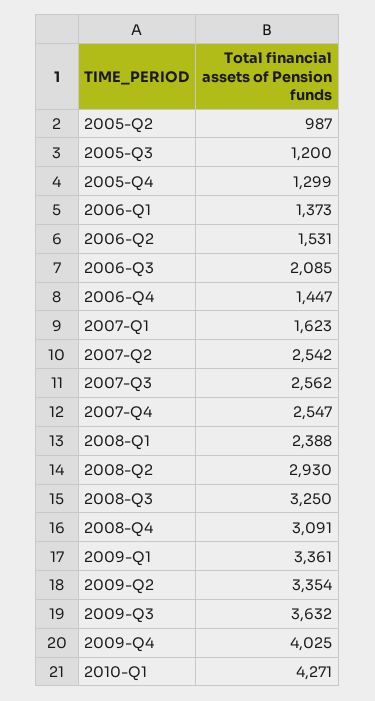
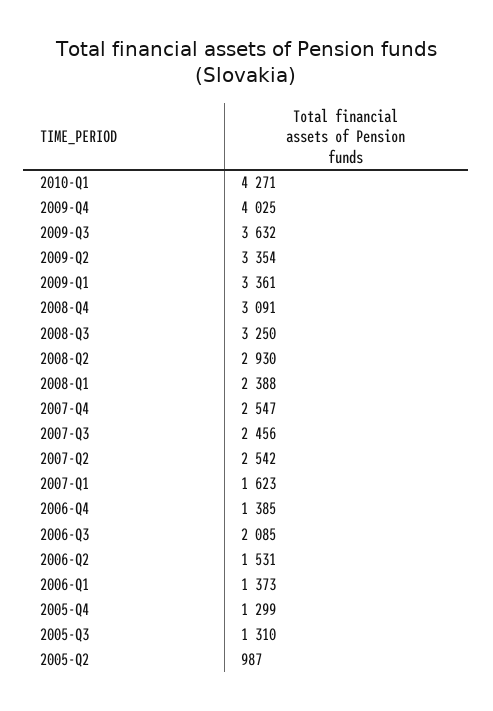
  {
    "2005-Q2": 987,
-   "2005-Q3": 1200,
+   "2005-Q3": 1310,
    "2005-Q4": 1299,
    "2006-Q1": 1373,
    "2006-Q2": 1531,
    "2006-Q3": 2085,
-   "2006-Q4": 1447,
+   "2006-Q4": 1385,
    "2007-Q1": 1623,
    "2007-Q2": 2542,
-   "2007-Q3": 2562,
+   "2007-Q3": 2456,
    "2007-Q4": 2547,
    "2008-Q1": 2388,
    "2008-Q2": 2930,
    "2008-Q3": 3250,
    "2008-Q4": 3091,
    "2009-Q1": 3361,
    "2009-Q2": 3354,
    "2009-Q3": 3632,
    "2009-Q4": 4025,
    "2010-Q1": 4271
  }

